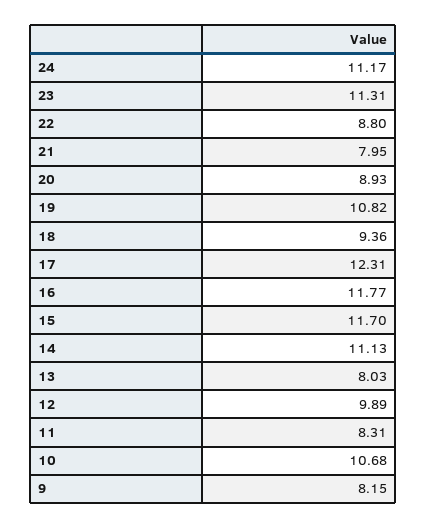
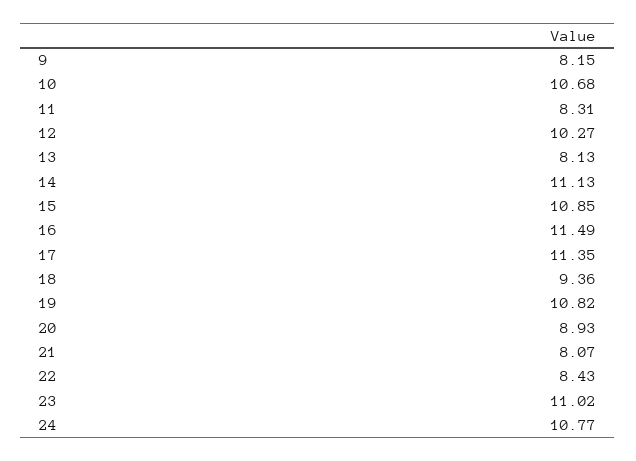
  {
-   "24": 11.17,
+   "24": 10.77,
-   "23": 11.31,
+   "23": 11.02,
-   "22": 8.8,
+   "22": 8.43,
-   "21": 7.95,
+   "21": 8.07,
    "20": 8.93,
    "19": 10.82,
    "18": 9.36,
-   "17": 12.31,
+   "17": 11.35,
-   "16": 11.77,
+   "16": 11.49,
-   "15": 11.7,
+   "15": 10.85,
    "14": 11.13,
-   "13": 8.03,
+   "13": 8.13,
-   "12": 9.89,
+   "12": 10.27,
    "11": 8.31,
    "10": 10.68,
    "9": 8.15
  }

